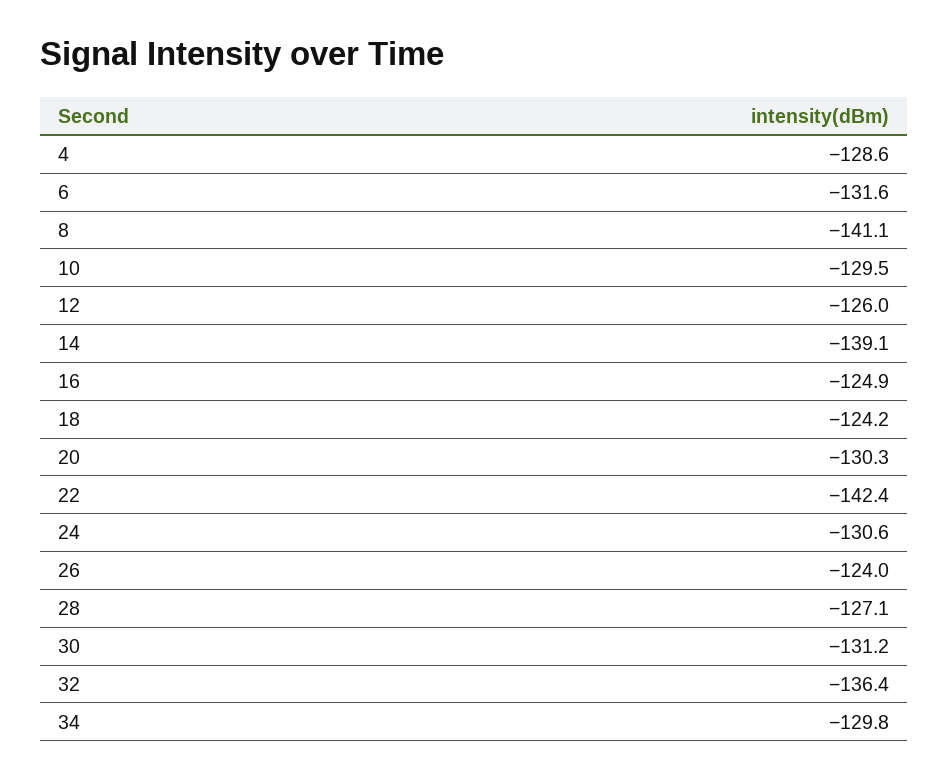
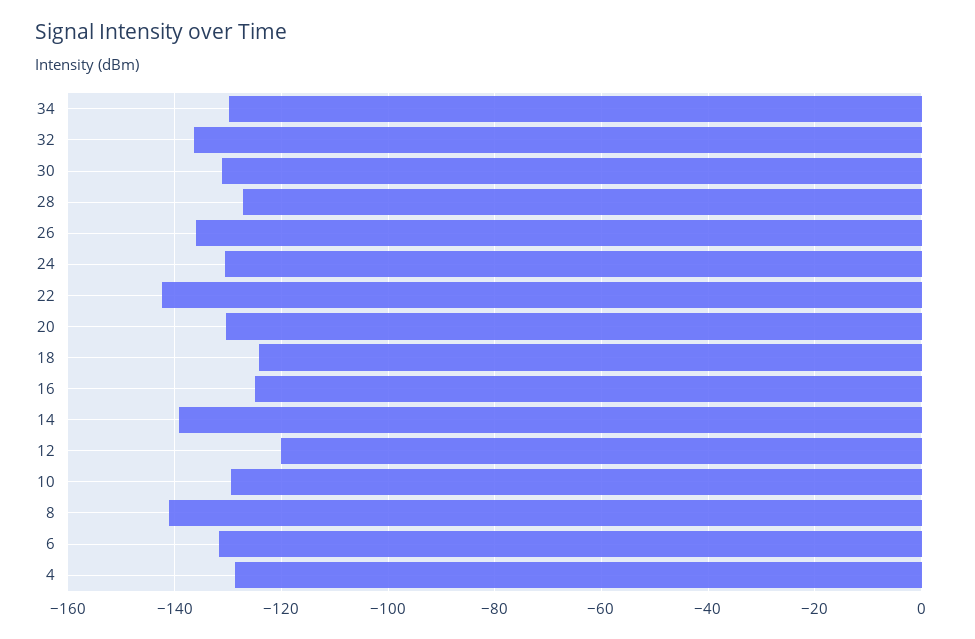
  {
    "4": -128.6,
    "6": -131.6,
    "8": -141.1,
    "10": -129.5,
-   "12": -126,
+   "12": -120,
    "14": -139.1,
    "16": -124.9,
    "18": -124.2,
    "20": -130.3,
    "22": -142.4,
    "24": -130.6,
-   "26": -124,
+   "26": -136,
    "28": -127.1,
    "30": -131.2,
    "32": -136.4,
    "34": -129.8
  }

